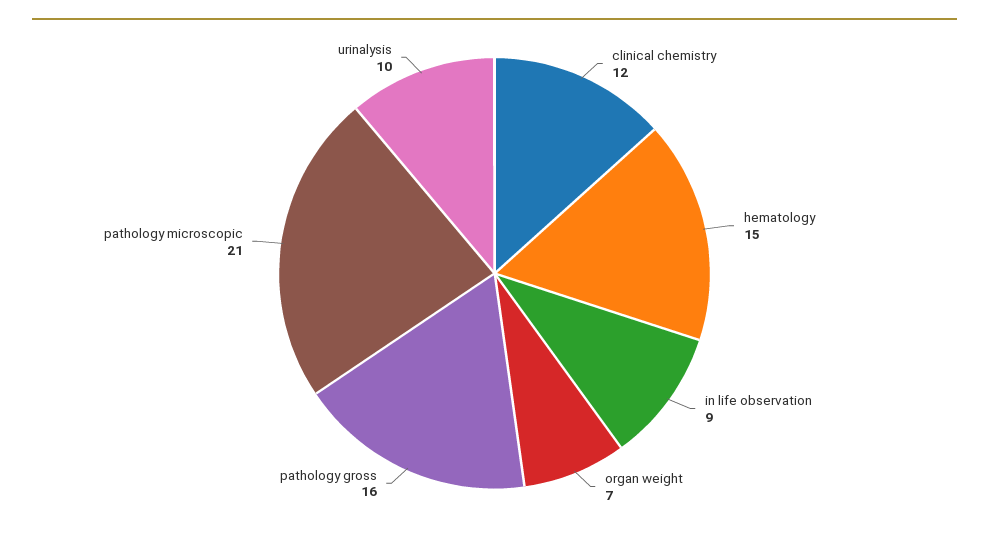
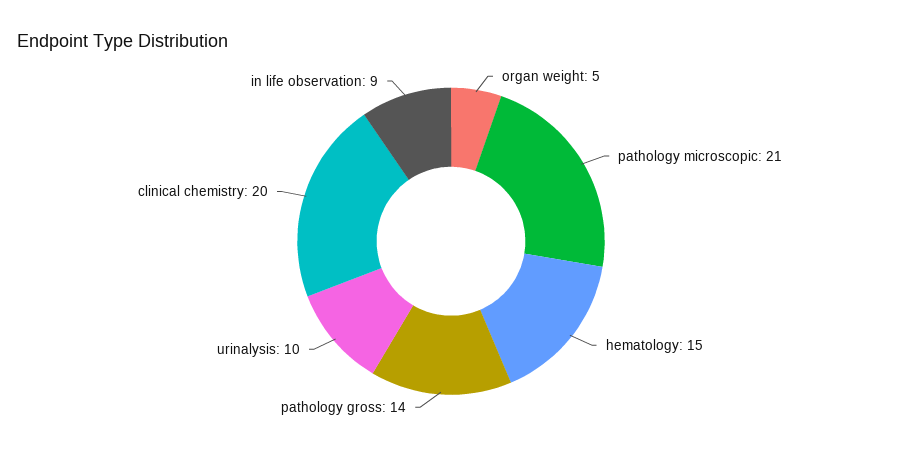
  {
-   "clinical chemistry": 12,
+   "clinical chemistry": 20,
    "hematology": 15,
    "in life observation": 9,
-   "organ weight": 7,
+   "organ weight": 5,
-   "pathology gross": 16,
+   "pathology gross": 14,
    "pathology microscopic": 21,
    "urinalysis": 10
  }

